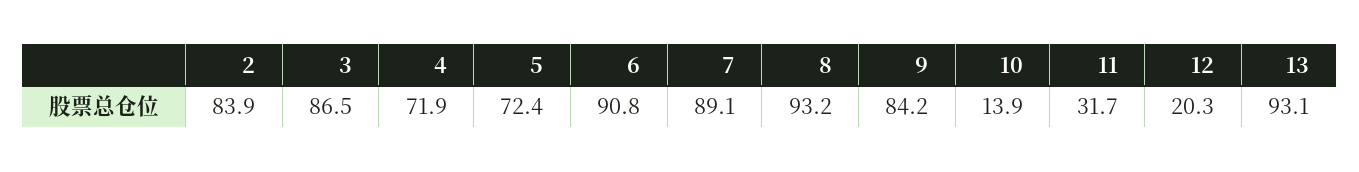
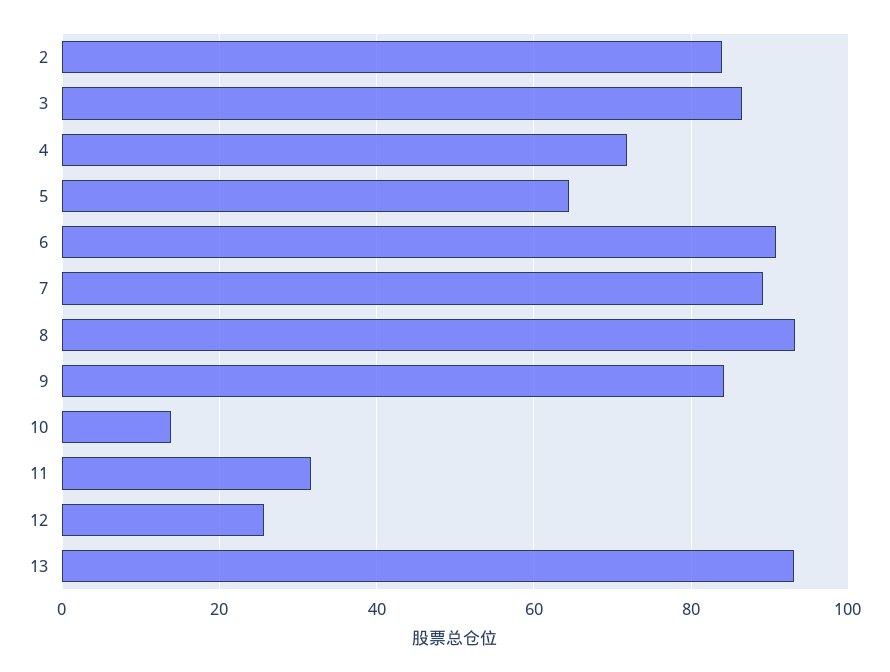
  {
    "2": 83.9,
    "3": 86.5,
    "4": 71.9,
-   "5": 72.4,
+   "5": 64,
    "6": 90.8,
    "7": 89.1,
    "8": 93.2,
    "9": 84.2,
    "10": 13.9,
    "11": 31.7,
-   "12": 20.3,
+   "12": 26,
    "13": 93.1
  }

